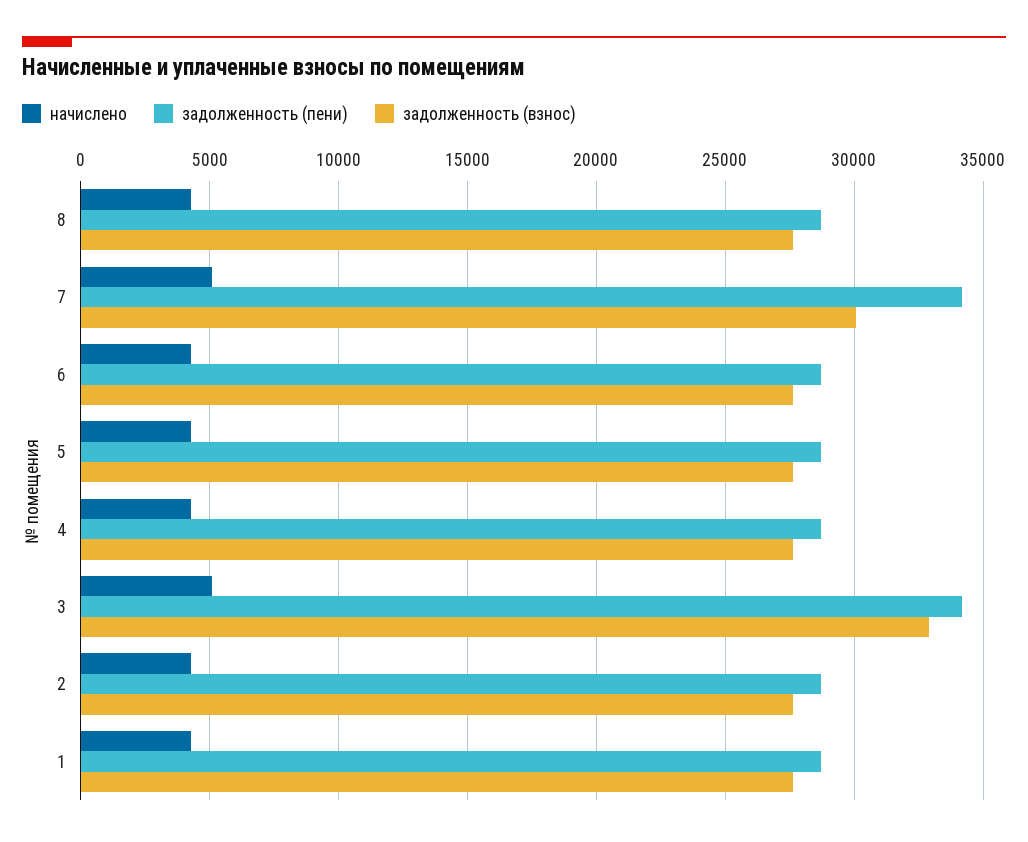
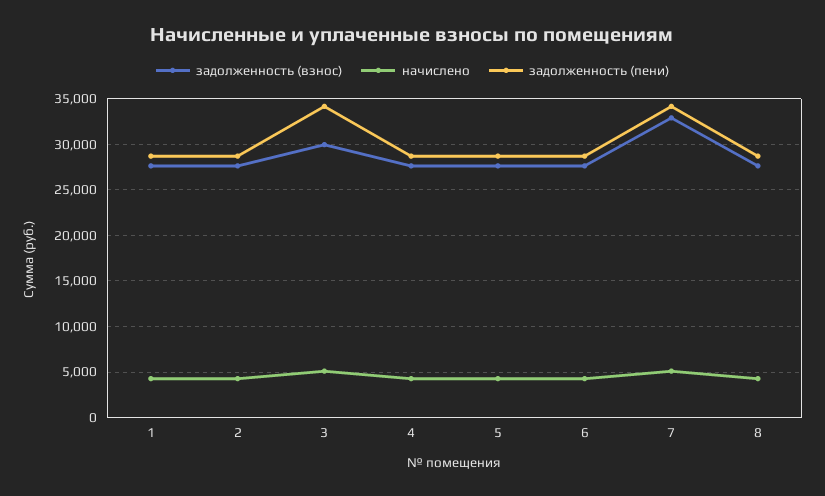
  {
    "начислено": {
      "8": 4500,
      "7": 5000,
      "6": 4500,
      "5": 4500,
      "4": 4500,
      "3": 5000,
      "2": 4500,
      "1": 4500
    },
    "задолженность (пени)": {
      "8": 28500,
      "7": 34000,
      "6": 28500,
      "5": 28500,
      "4": 28500,
      "3": 34000,
      "2": 28500,
      "1": 28500
    },
    "задолженность (взнос)": {
      "8": 27500,
-     "7": 30000,
+     "7": 33000,
      "6": 27500,
      "5": 27500,
      "4": 27500,
-     "3": 33000,
+     "3": 30000,
      "2": 27500,
      "1": 27500
    }
  }

